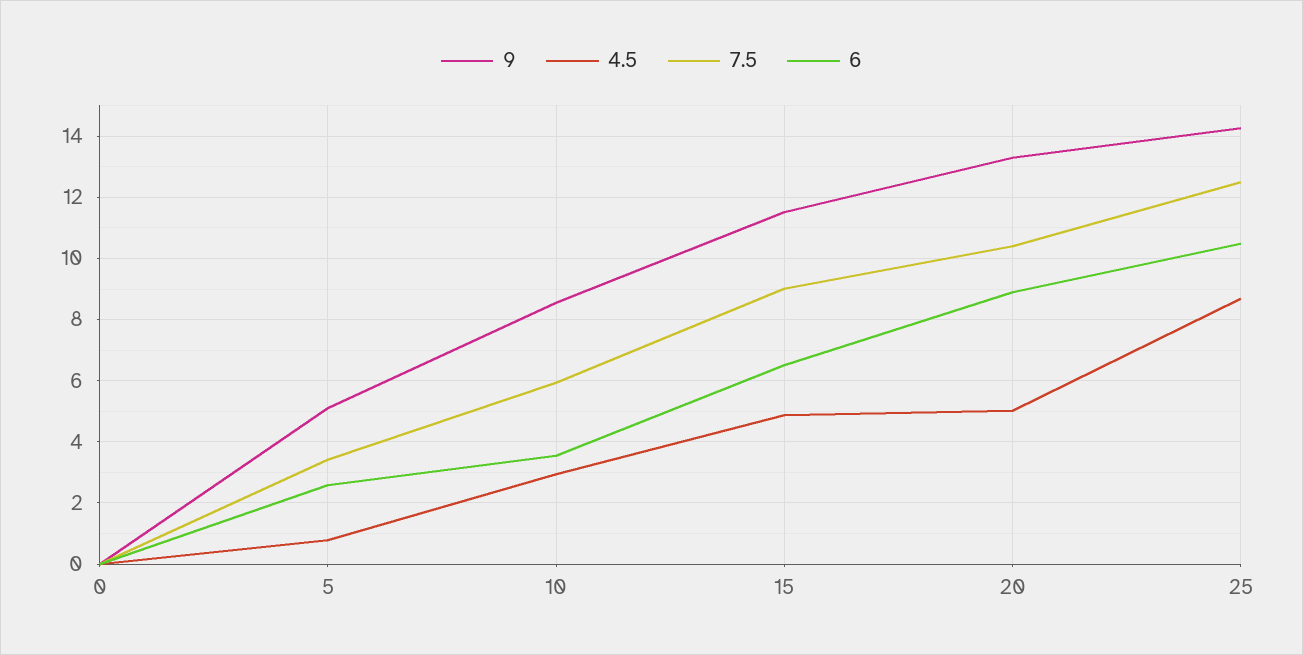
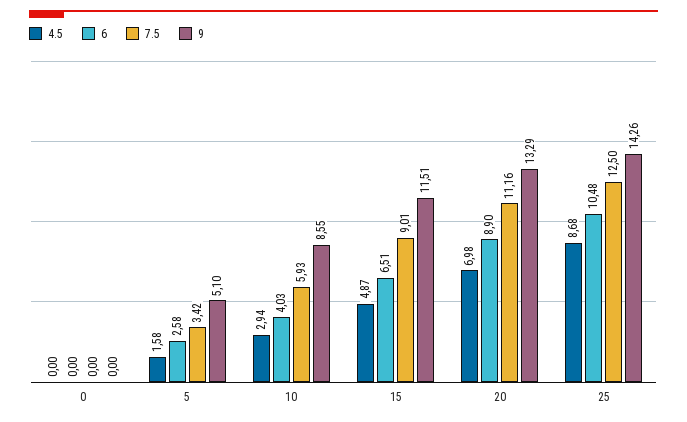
  {
    "9": {
      "0": 0,
      "5": 5.1,
      "10": 8.55,
      "15": 11.51,
      "20": 13.29,
      "25": 14.26
    },
    "4.5": {
      "0": 0,
-     "5": 0.8,
+     "5": 1.58,
      "10": 2.94,
      "15": 4.87,
-     "20": 5,
+     "20": 6.98,
      "25": 8.68
    },
    "7.5": {
      "0": 0,
      "5": 3.42,
      "10": 5.93,
      "15": 9.01,
-     "20": 10.4,
+     "20": 11.16,
      "25": 12.5
    },
    "6": {
      "0": 0,
      "5": 2.58,
-     "10": 3.6,
+     "10": 4.03,
      "15": 6.51,
      "20": 8.9,
      "25": 10.48
    }
  }

